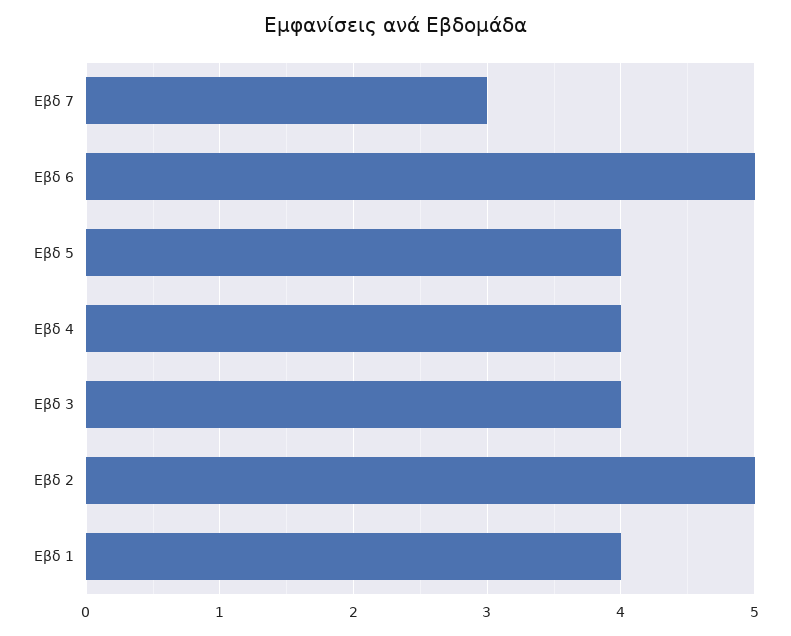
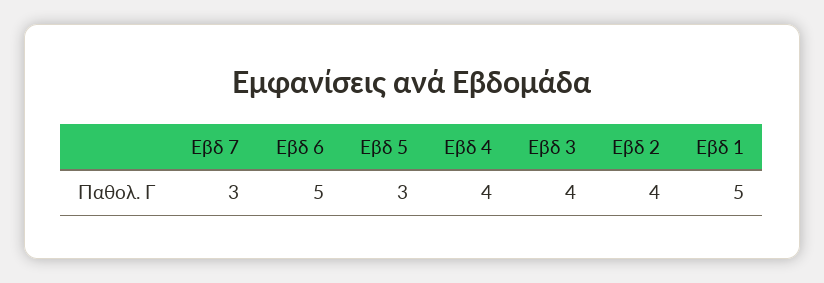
  {
    "Εβδ 7": 3,
    "Εβδ 6": 5,
-   "Εβδ 5": 4,
+   "Εβδ 5": 3,
    "Εβδ 4": 4,
    "Εβδ 3": 4,
-   "Εβδ 2": 5,
+   "Εβδ 2": 4,
-   "Εβδ 1": 4
+   "Εβδ 1": 5
  }

